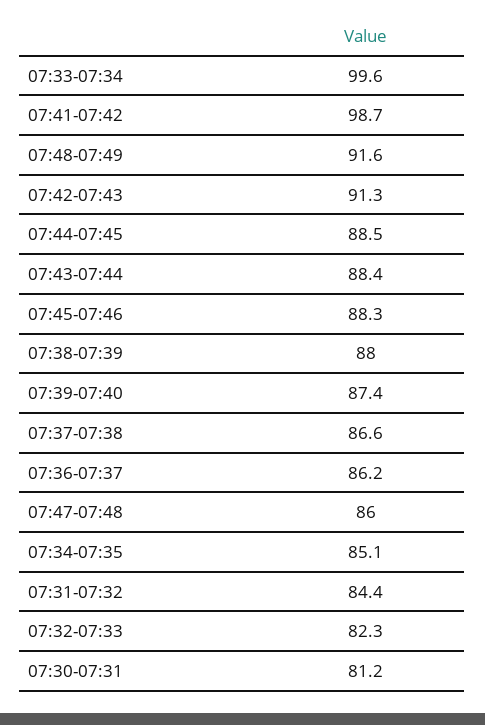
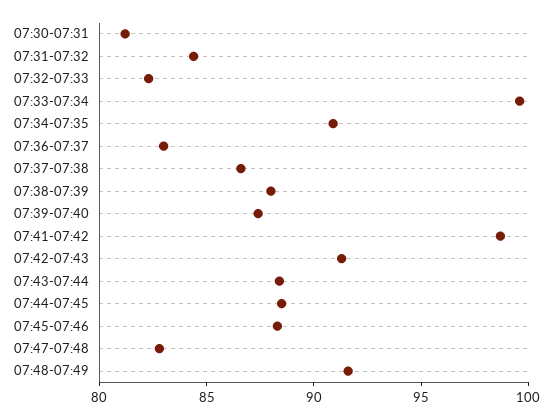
  {
    "07:33-07:34": 99.6,
    "07:41-07:42": 98.7,
    "07:48-07:49": 91.6,
    "07:42-07:43": 91.3,
    "07:44-07:45": 88.5,
    "07:43-07:44": 88.4,
    "07:45-07:46": 88.3,
    "07:38-07:39": 88,
    "07:39-07:40": 87.4,
    "07:37-07:38": 86.6,
-   "07:36-07:37": 86.2,
+   "07:36-07:37": 83,
-   "07:47-07:48": 86,
+   "07:47-07:48": 83,
-   "07:34-07:35": 85.1,
+   "07:34-07:35": 91,
    "07:31-07:32": 84.4,
    "07:32-07:33": 82.3,
    "07:30-07:31": 81.2
  }

